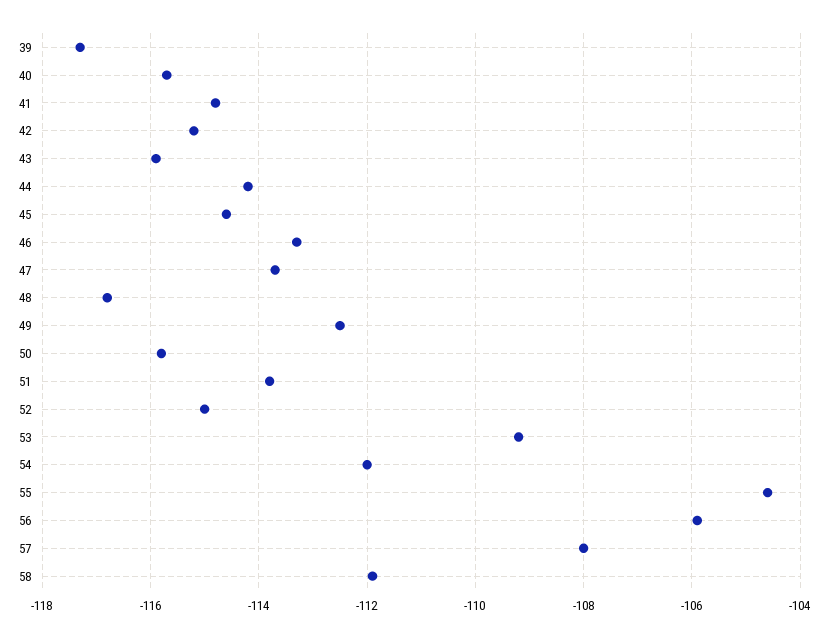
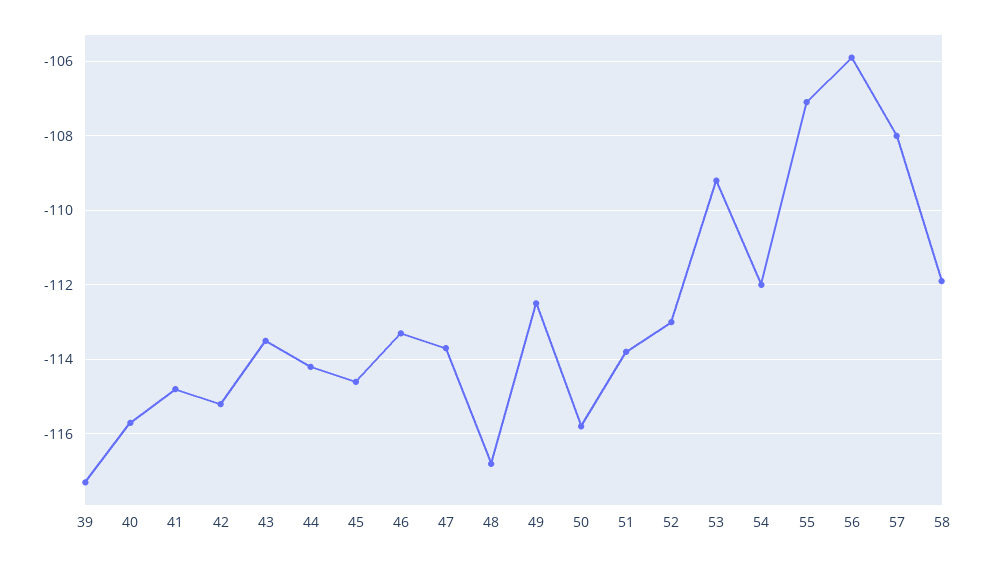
  {
    "39": -117.5,
    "40": -115.5,
    "41": -115,
    "42": -115,
-   "43": -116,
+   "43": -113.5,
    "44": -114,
    "45": -114.5,
    "46": -113.5,
    "47": -113.5,
    "48": -117,
    "49": -112.5,
    "50": -116,
    "51": -114,
-   "52": -115,
+   "52": -113,
    "53": -109,
    "54": -112,
-   "55": -104.5,
+   "55": -107,
    "56": -106,
    "57": -108,
    "58": -112
  }

